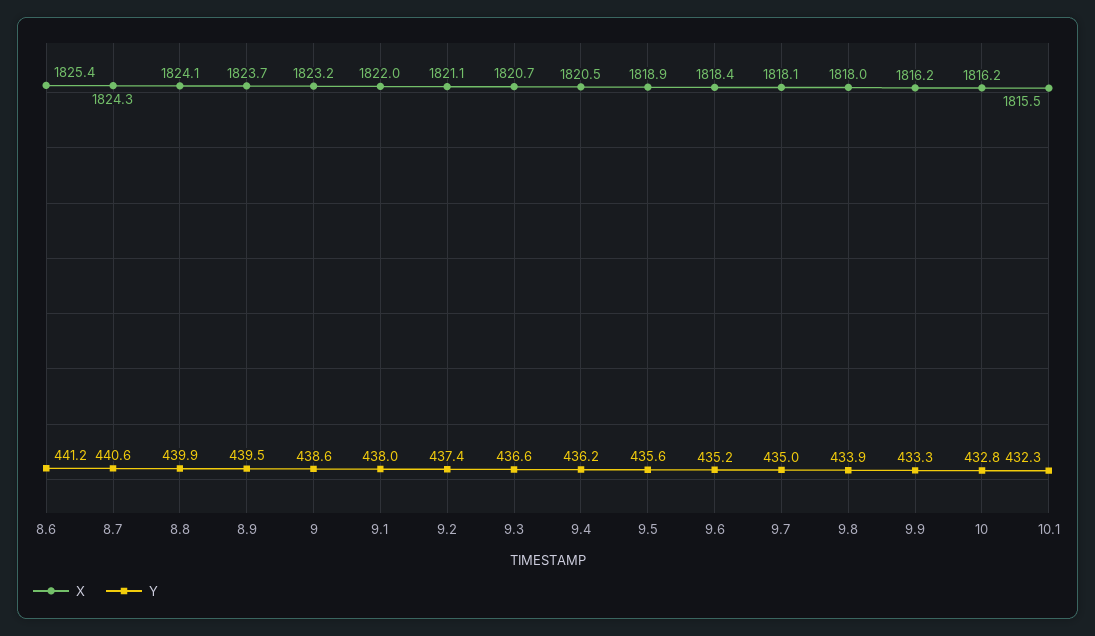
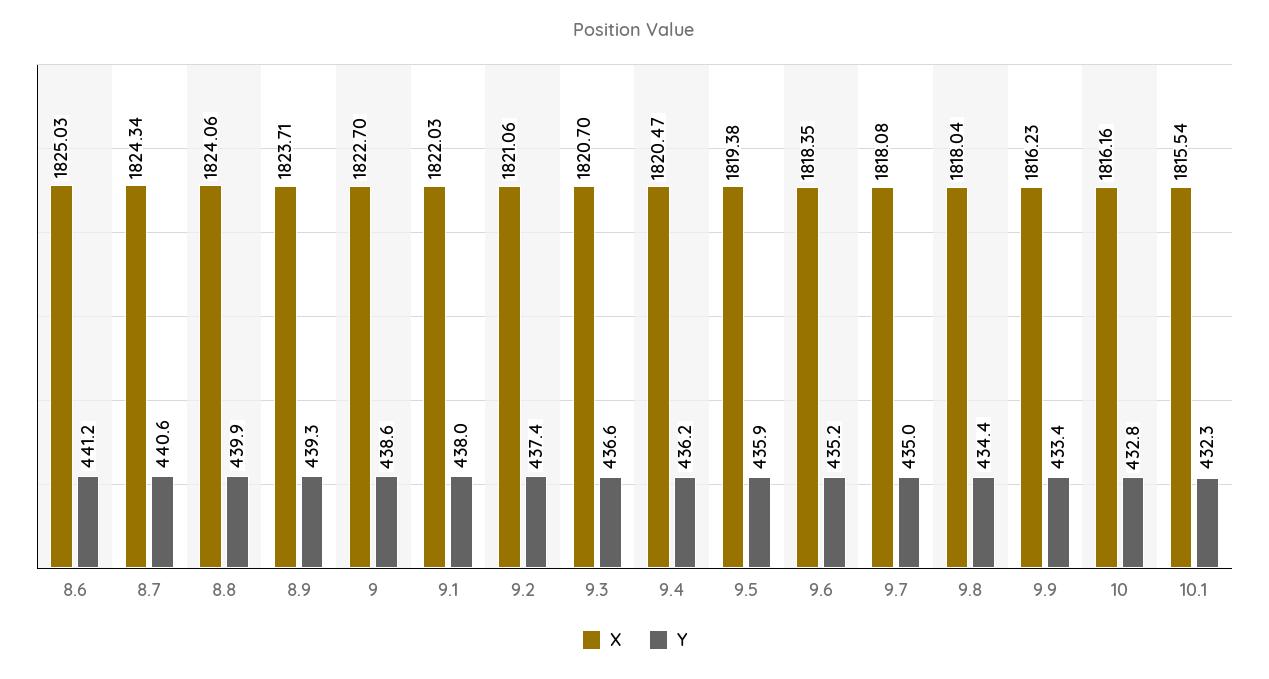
  {
    "X": {
-     "8.6": 1825.4,
+     "8.6": 1825.03,
      "8.7": 1824.34,
      "8.8": 1824.06,
      "8.9": 1823.71,
-     "9": 1823.2,
+     "9": 1822.7,
      "9.1": 1822.03,
      "9.2": 1821.06,
      "9.3": 1820.7,
      "9.4": 1820.47,
-     "9.5": 1818.9,
+     "9.5": 1819.38,
      "9.6": 1818.35,
      "9.7": 1818.08,
      "9.8": 1818.04,
      "9.9": 1816.23,
      "10": 1816.16,
      "10.1": 1815.54
    },
    "Y": {
      "8.6": 441.2,
      "8.7": 440.6,
      "8.8": 439.9,
-     "8.9": 439.5,
+     "8.9": 439.3,
      "9": 438.6,
      "9.1": 438,
      "9.2": 437.4,
      "9.3": 436.6,
      "9.4": 436.2,
-     "9.5": 435.6,
+     "9.5": 435.9,
      "9.6": 435.2,
      "9.7": 435,
-     "9.8": 433.9,
+     "9.8": 434.4,
-     "9.9": 433.3,
+     "9.9": 433.4,
      "10": 432.8,
      "10.1": 432.3
    }
  }

